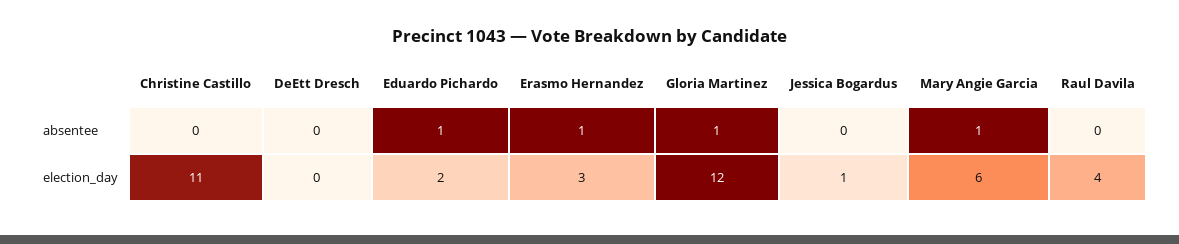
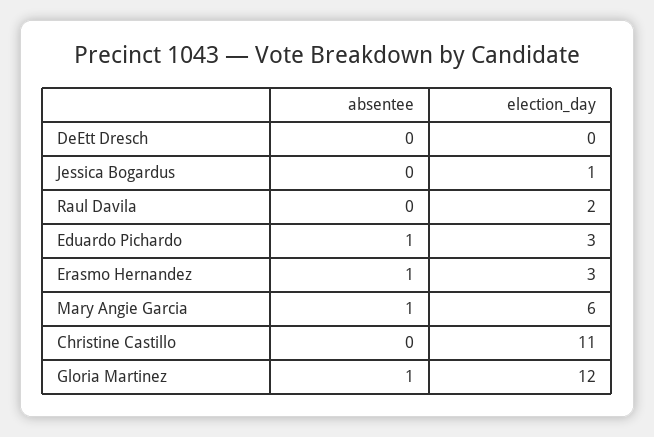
  {
    "Christine Castillo": {
      "absentee": 0,
      "election_day": 11
    },
    "DeEtt Dresch": {
      "absentee": 0,
      "election_day": 0
    },
    "Eduardo Pichardo": {
      "absentee": 1,
-     "election_day": 2
+     "election_day": 3
    },
    "Erasmo Hernandez": {
      "absentee": 1,
      "election_day": 3
    },
    "Gloria Martinez": {
      "absentee": 1,
      "election_day": 12
    },
    "Jessica Bogardus": {
      "absentee": 0,
      "election_day": 1
    },
    "Mary Angie Garcia": {
      "absentee": 1,
      "election_day": 6
    },
    "Raul Davila": {
      "absentee": 0,
-     "election_day": 4
+     "election_day": 2
    }
  }

